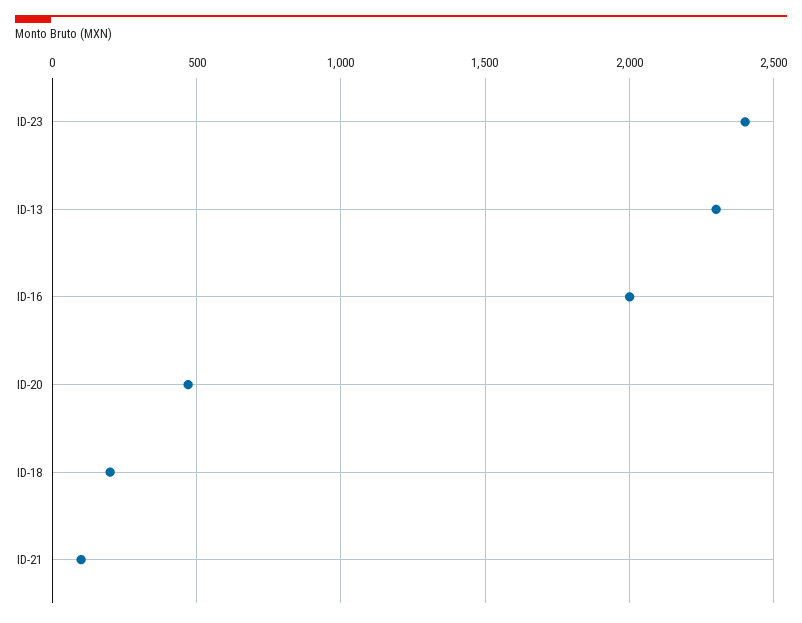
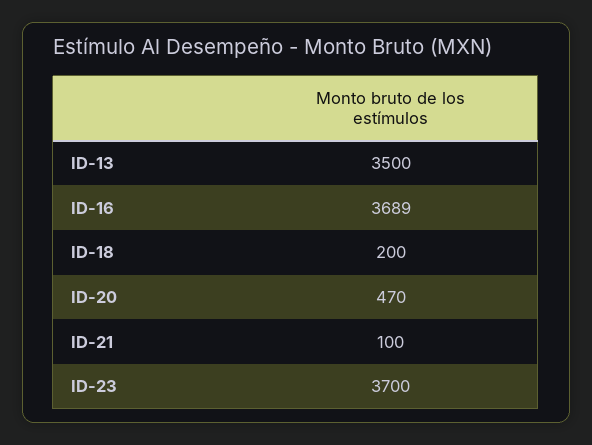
  {
-   "ID-23": 2400,
+   "ID-23": 3700,
-   "ID-13": 2300,
+   "ID-13": 3500,
-   "ID-16": 2000,
+   "ID-16": 3689,
    "ID-20": 470,
    "ID-18": 200,
    "ID-21": 100
  }

